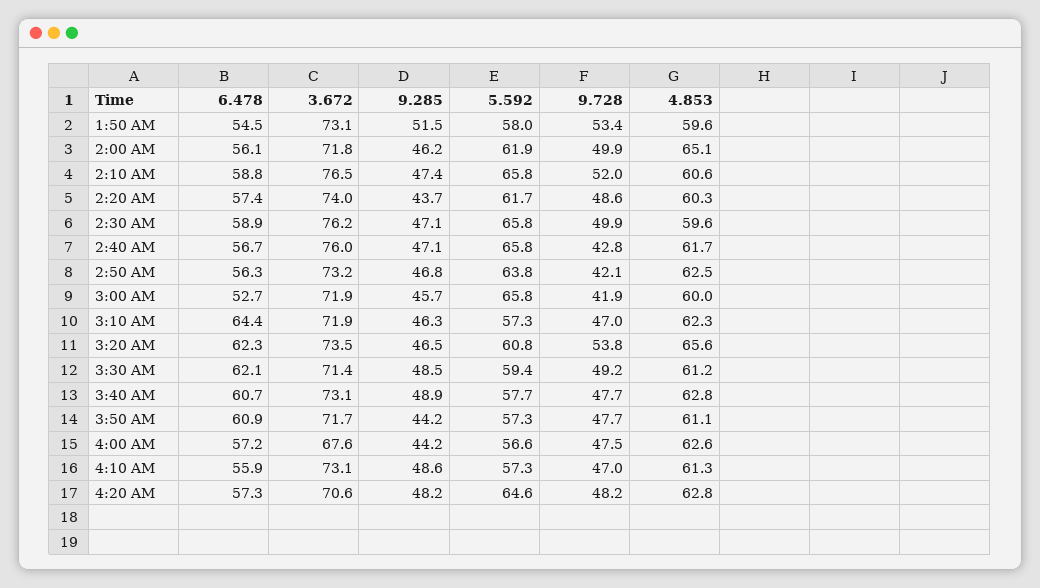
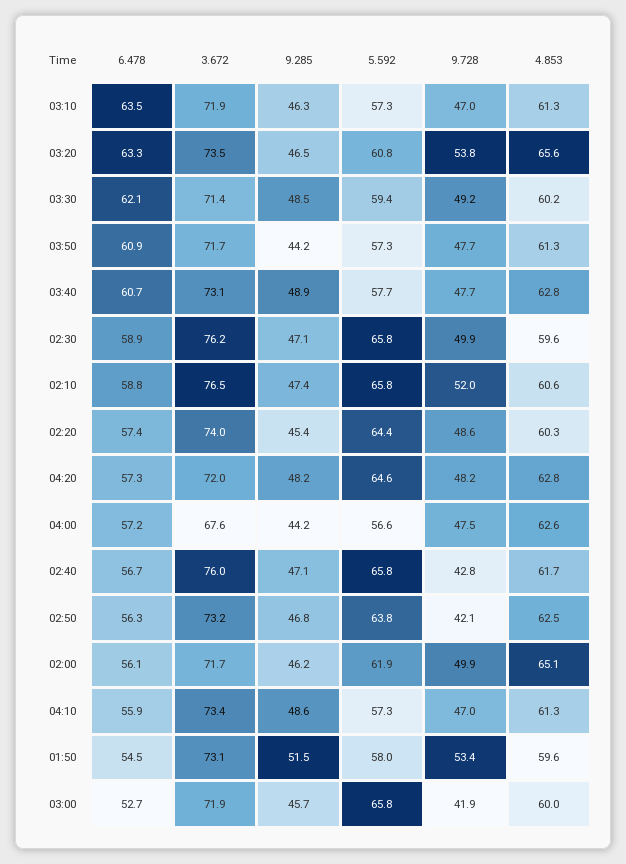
  {
    "6.478": {
      "1:50 AM": 54.5,
      "2:00 AM": 56.1,
      "2:10 AM": 58.8,
      "2:20 AM": 57.4,
      "2:30 AM": 58.9,
      "2:40 AM": 56.7,
      "2:50 AM": 56.3,
      "3:00 AM": 52.7,
-     "3:10 AM": 64.4,
+     "3:10 AM": 63.5,
-     "3:20 AM": 62.3,
+     "3:20 AM": 63.3,
      "3:30 AM": 62.1,
      "3:40 AM": 60.7,
      "3:50 AM": 60.9,
      "4:00 AM": 57.2,
      "4:10 AM": 55.9,
      "4:20 AM": 57.3
    },
    "3.672": {
      "1:50 AM": 73.1,
-     "2:00 AM": 71.8,
+     "2:00 AM": 71.7,
      "2:10 AM": 76.5,
      "2:20 AM": 74,
      "2:30 AM": 76.2,
      "2:40 AM": 76,
      "2:50 AM": 73.2,
      "3:00 AM": 71.9,
      "3:10 AM": 71.9,
      "3:20 AM": 73.5,
      "3:30 AM": 71.4,
      "3:40 AM": 73.1,
      "3:50 AM": 71.7,
      "4:00 AM": 67.6,
-     "4:10 AM": 73.1,
+     "4:10 AM": 73.4,
-     "4:20 AM": 70.6
+     "4:20 AM": 72
    },
    "9.285": {
      "1:50 AM": 51.5,
      "2:00 AM": 46.2,
      "2:10 AM": 47.4,
-     "2:20 AM": 43.7,
+     "2:20 AM": 45.4,
      "2:30 AM": 47.1,
      "2:40 AM": 47.1,
      "2:50 AM": 46.8,
      "3:00 AM": 45.7,
      "3:10 AM": 46.3,
      "3:20 AM": 46.5,
      "3:30 AM": 48.5,
      "3:40 AM": 48.9,
      "3:50 AM": 44.2,
      "4:00 AM": 44.2,
      "4:10 AM": 48.6,
      "4:20 AM": 48.2
    },
    "5.592": {
      "1:50 AM": 58,
      "2:00 AM": 61.9,
      "2:10 AM": 65.8,
-     "2:20 AM": 61.7,
+     "2:20 AM": 64.4,
      "2:30 AM": 65.8,
      "2:40 AM": 65.8,
      "2:50 AM": 63.8,
      "3:00 AM": 65.8,
      "3:10 AM": 57.3,
      "3:20 AM": 60.8,
      "3:30 AM": 59.4,
      "3:40 AM": 57.7,
      "3:50 AM": 57.3,
      "4:00 AM": 56.6,
      "4:10 AM": 57.3,
      "4:20 AM": 64.6
    },
    "9.728": {
      "1:50 AM": 53.4,
      "2:00 AM": 49.9,
      "2:10 AM": 52,
      "2:20 AM": 48.6,
      "2:30 AM": 49.9,
      "2:40 AM": 42.8,
      "2:50 AM": 42.1,
      "3:00 AM": 41.9,
      "3:10 AM": 47,
      "3:20 AM": 53.8,
      "3:30 AM": 49.2,
      "3:40 AM": 47.7,
      "3:50 AM": 47.7,
      "4:00 AM": 47.5,
      "4:10 AM": 47,
      "4:20 AM": 48.2
    },
    "4.853": {
      "1:50 AM": 59.6,
      "2:00 AM": 65.1,
      "2:10 AM": 60.6,
      "2:20 AM": 60.3,
      "2:30 AM": 59.6,
      "2:40 AM": 61.7,
      "2:50 AM": 62.5,
      "3:00 AM": 60,
-     "3:10 AM": 62.3,
+     "3:10 AM": 61.3,
      "3:20 AM": 65.6,
-     "3:30 AM": 61.2,
+     "3:30 AM": 60.2,
      "3:40 AM": 62.8,
-     "3:50 AM": 61.1,
+     "3:50 AM": 61.3,
      "4:00 AM": 62.6,
      "4:10 AM": 61.3,
      "4:20 AM": 62.8
    }
  }

